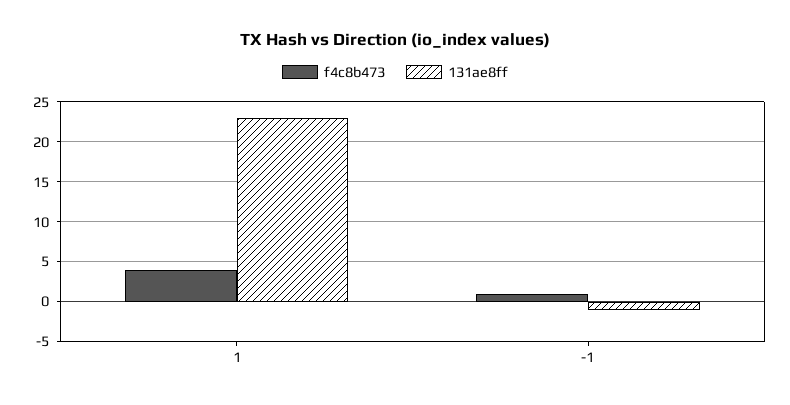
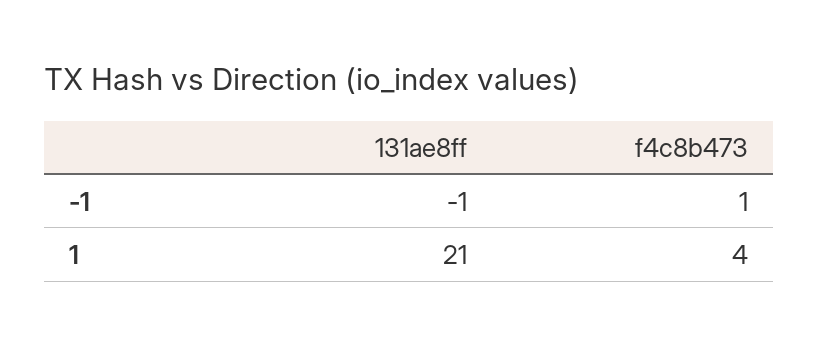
  {
    "f4c8b473": {
      "1": 4,
      "-1": 1
    },
    "131ae8ff": {
-     "1": 23,
+     "1": 21,
      "-1": -1
    }
  }

